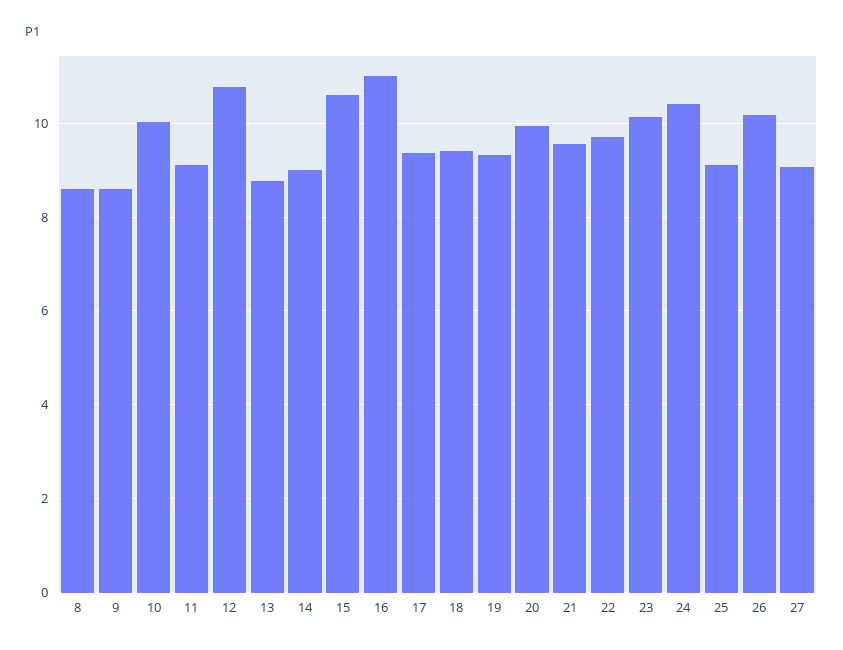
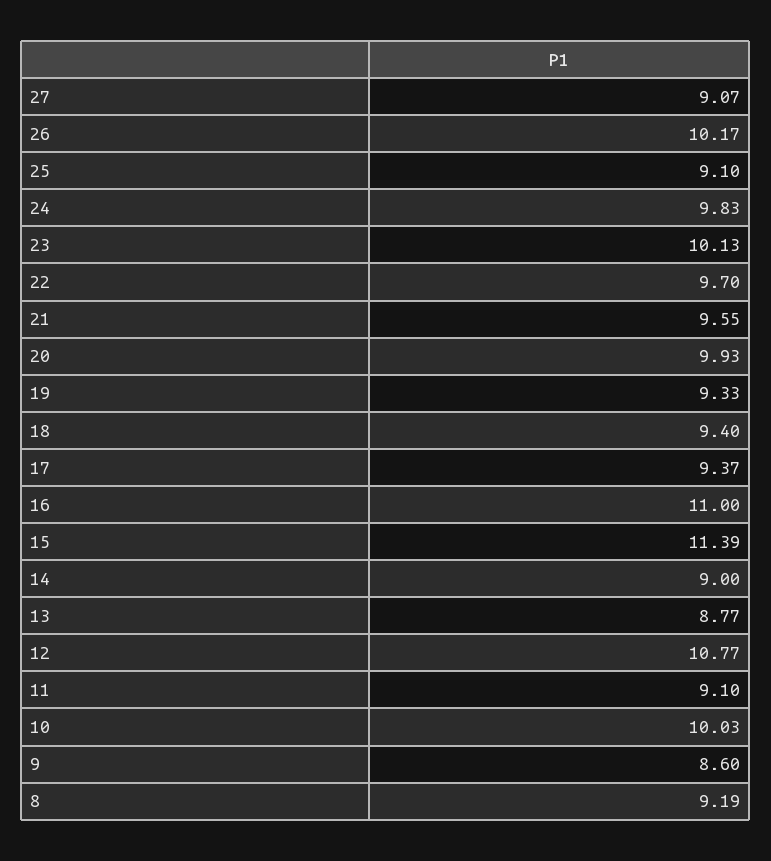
  {
-   "8": 8.6,
+   "8": 9.19,
    "9": 8.6,
    "10": 10.03,
    "11": 9.1,
    "12": 10.77,
    "13": 8.77,
    "14": 9,
-   "15": 10.6,
+   "15": 11.39,
    "16": 11,
    "17": 9.37,
    "18": 9.4,
    "19": 9.33,
    "20": 9.93,
    "21": 9.55,
    "22": 9.7,
    "23": 10.13,
-   "24": 10.4,
+   "24": 9.83,
    "25": 9.1,
    "26": 10.17,
    "27": 9.07
  }

